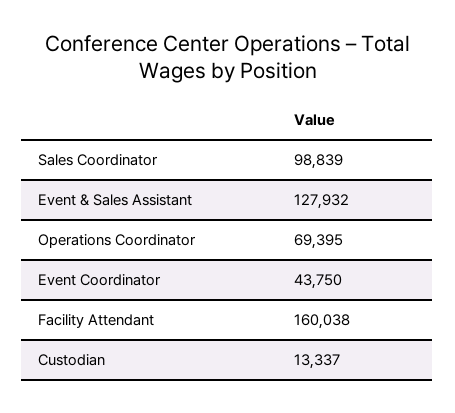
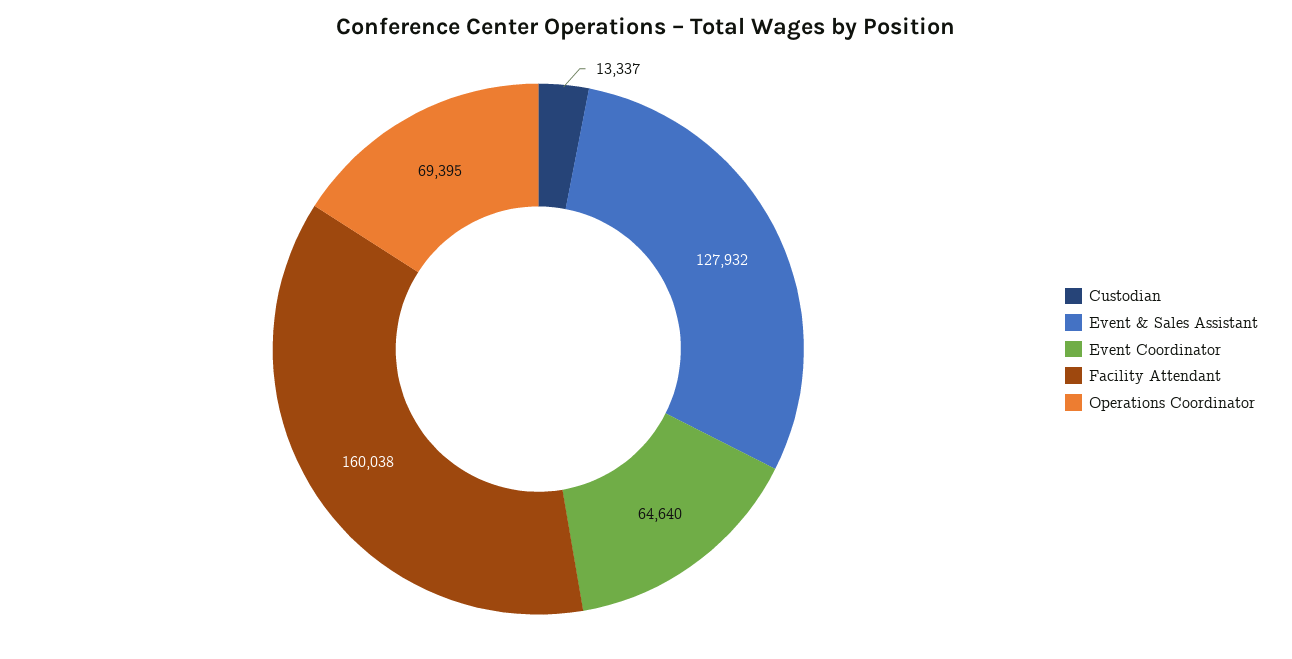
  {
-   "Sales Coordinator": 98839,
    "Event & Sales Assistant": 127932,
    "Operations Coordinator": 69395,
-   "Event Coordinator": 43750,
+   "Event Coordinator": 64640,
    "Facility Attendant": 160038,
    "Custodian": 13337
  }

